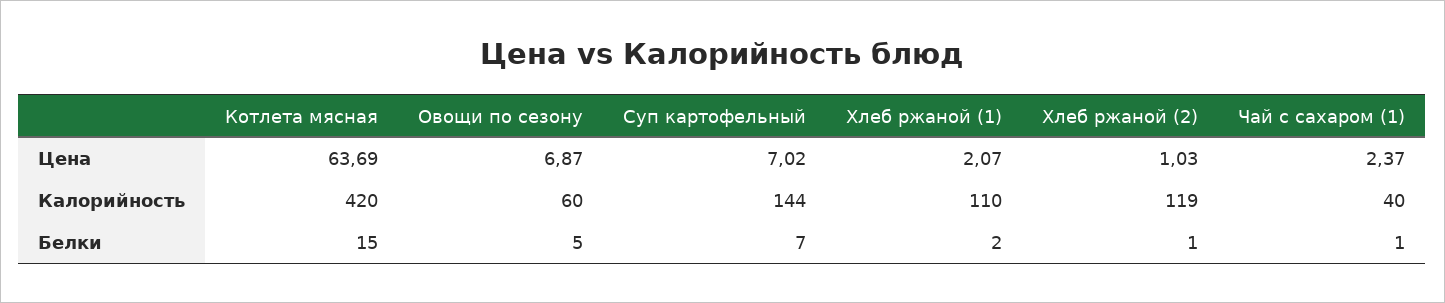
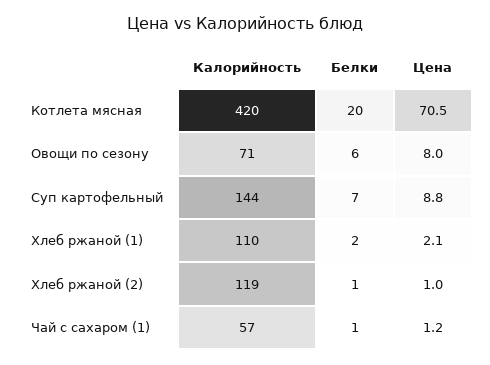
  {
    "Котлета мясная": {
-     "Цена": 63.69,
+     "Цена": 70.5,
      "Калорийность": 420,
-     "Белки": 15
+     "Белки": 20
    },
    "Овощи по сезону": {
-     "Цена": 6.87,
+     "Цена": 8,
-     "Калорийность": 60,
+     "Калорийность": 71,
-     "Белки": 5
+     "Белки": 6
    },
    "Суп картофельный": {
-     "Цена": 7.02,
+     "Цена": 8.8,
      "Калорийность": 144,
      "Белки": 7
    },
    "Хлеб ржаной (1)": {
      "Цена": 2.07,
      "Калорийность": 110,
      "Белки": 2
    },
    "Хлеб ржаной (2)": {
      "Цена": 1.03,
      "Калорийность": 119,
      "Белки": 1
    },
    "Чай с сахаром (1)": {
-     "Цена": 2.37,
+     "Цена": 1.2,
-     "Калорийность": 40,
+     "Калорийность": 57,
      "Белки": 1
    }
  }

